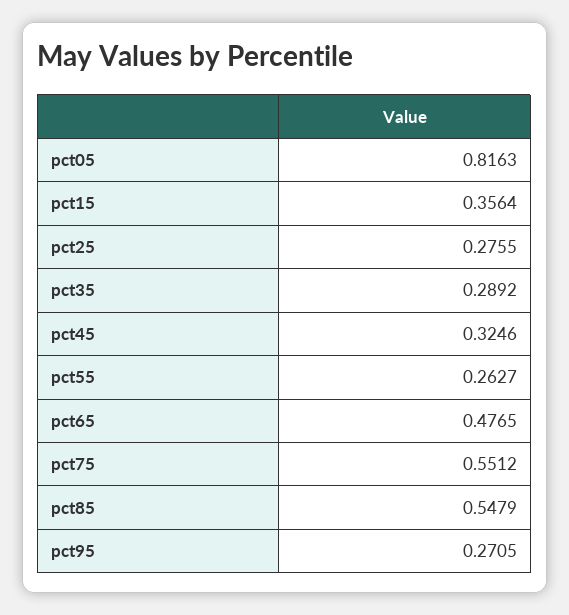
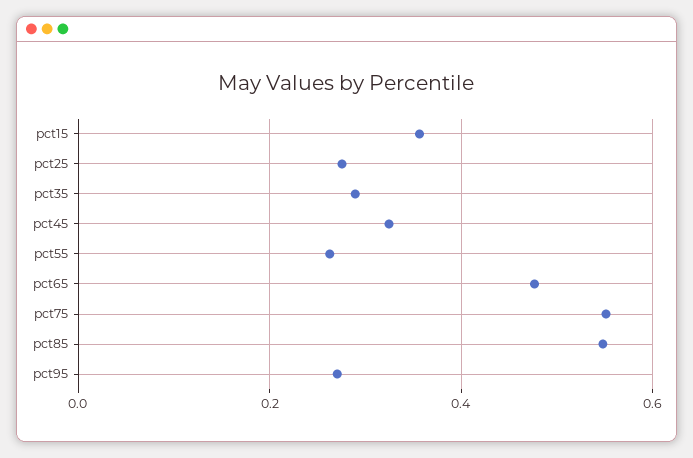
  {
-   "pct05": 0.8163,
    "pct15": 0.3564,
    "pct25": 0.2755,
    "pct35": 0.2892,
    "pct45": 0.3246,
    "pct55": 0.2627,
    "pct65": 0.4765,
    "pct75": 0.5512,
    "pct85": 0.5479,
    "pct95": 0.2705
  }

